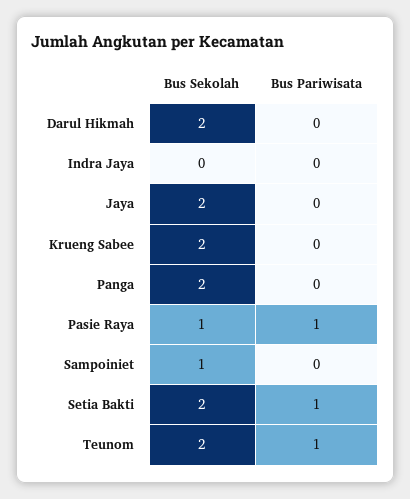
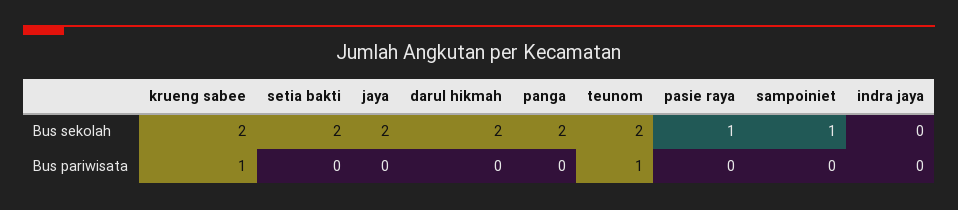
  {
    "Bus Sekolah": {
      "Darul Hikmah": 2,
      "Indra Jaya": 0,
      "Jaya": 2,
      "Krueng Sabee": 2,
      "Panga": 2,
      "Pasie Raya": 1,
      "Sampoiniet": 1,
      "Setia Bakti": 2,
      "Teunom": 2
    },
    "Bus Pariwisata": {
      "Darul Hikmah": 0,
      "Indra Jaya": 0,
      "Jaya": 0,
-     "Krueng Sabee": 0,
+     "Krueng Sabee": 1,
      "Panga": 0,
-     "Pasie Raya": 1,
+     "Pasie Raya": 0,
      "Sampoiniet": 0,
-     "Setia Bakti": 1,
+     "Setia Bakti": 0,
      "Teunom": 1
    }
  }

